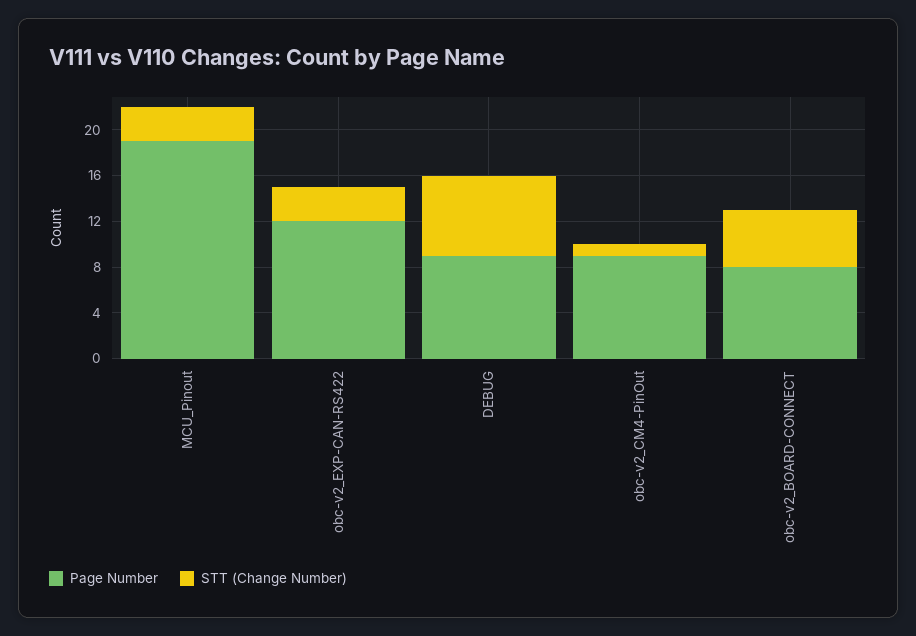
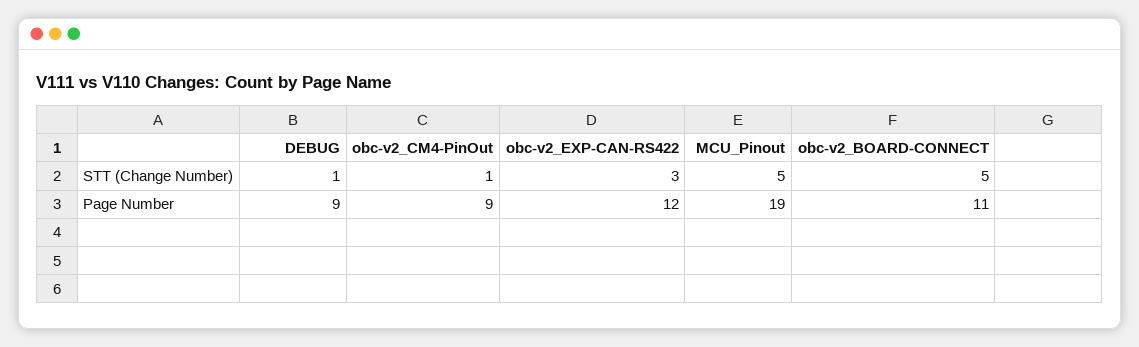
  {
    "Page Number": {
      "MCU_Pinout": 19,
      "obc-v2_EXP-CAN-RS422": 12,
      "DEBUG": 9,
      "obc-v2_CM4-PinOut": 9,
-     "obc-v2_BOARD-CONNECT": 8
+     "obc-v2_BOARD-CONNECT": 11
    },
    "STT (Change Number)": {
-     "MCU_Pinout": 3,
+     "MCU_Pinout": 5,
      "obc-v2_EXP-CAN-RS422": 3,
-     "DEBUG": 7,
+     "DEBUG": 1,
      "obc-v2_CM4-PinOut": 1,
      "obc-v2_BOARD-CONNECT": 5
    }
  }

